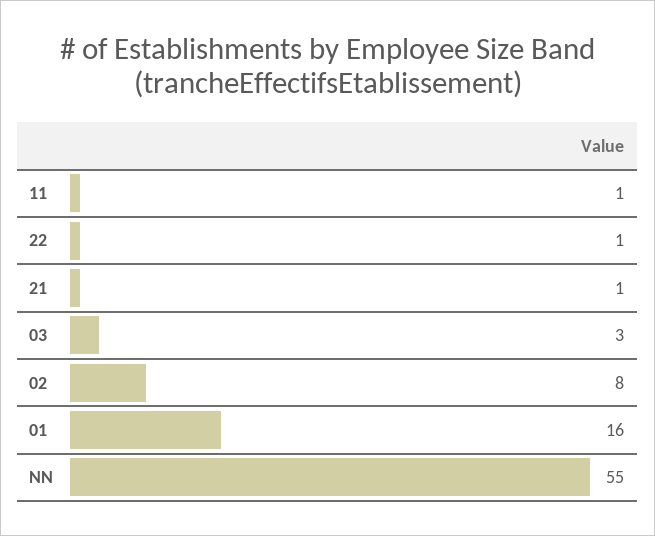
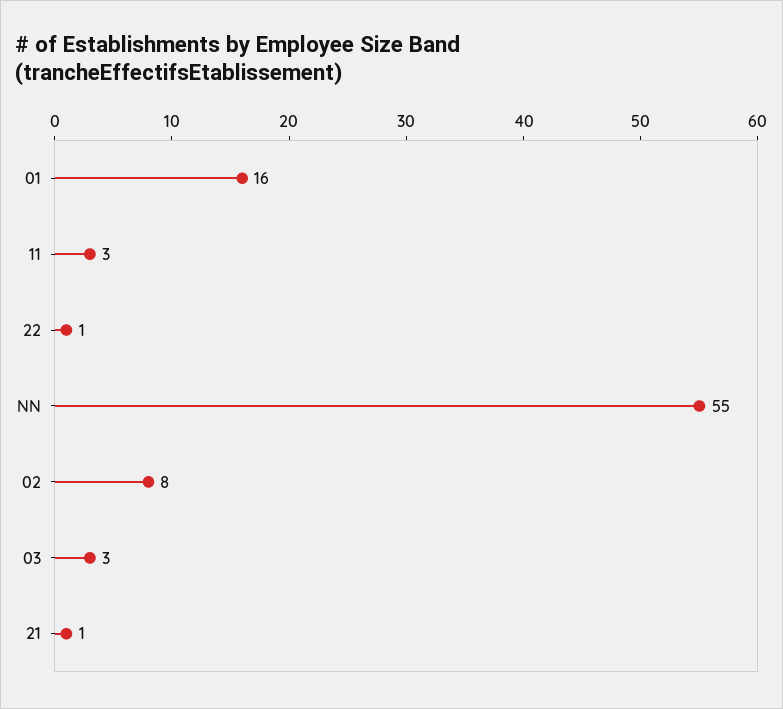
  {
-   "11": 1,
+   "11": 3,
    "22": 1,
    "21": 1,
    "03": 3,
    "02": 8,
    "01": 16,
    "NN": 55
  }

